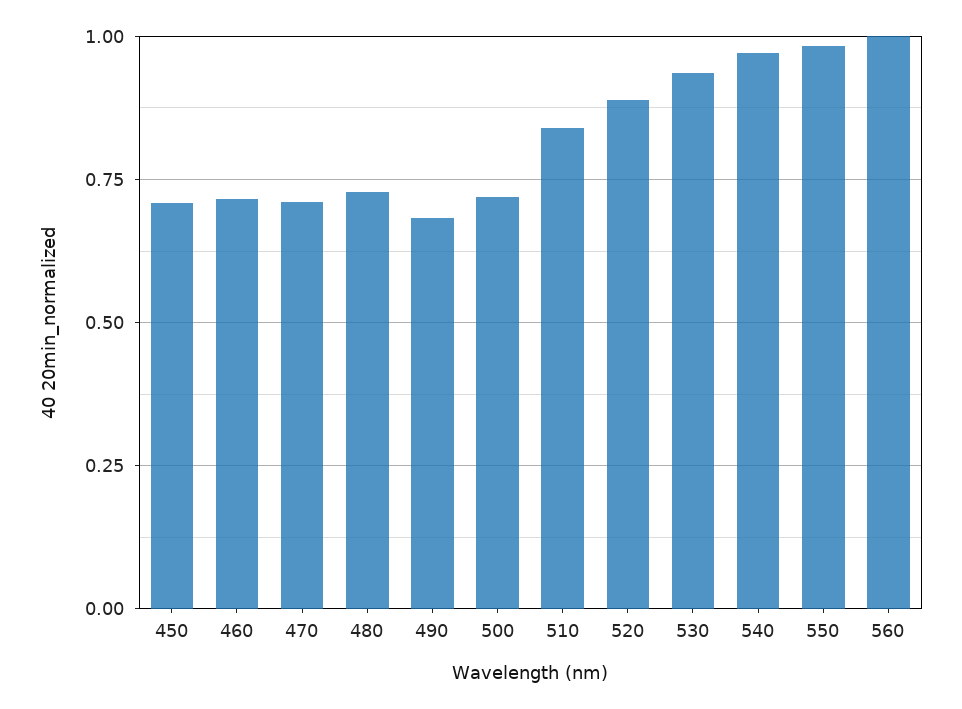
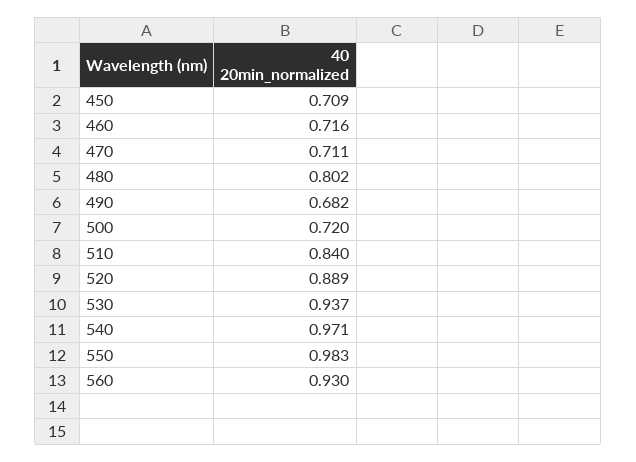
  {
    "450": 0.709,
    "460": 0.716,
    "470": 0.711,
-   "480": 0.725,
+   "480": 0.802,
    "490": 0.682,
    "500": 0.72,
    "510": 0.84,
    "520": 0.889,
    "530": 0.937,
    "540": 0.971,
    "550": 0.983,
-   "560": 1
+   "560": 0.93
  }

